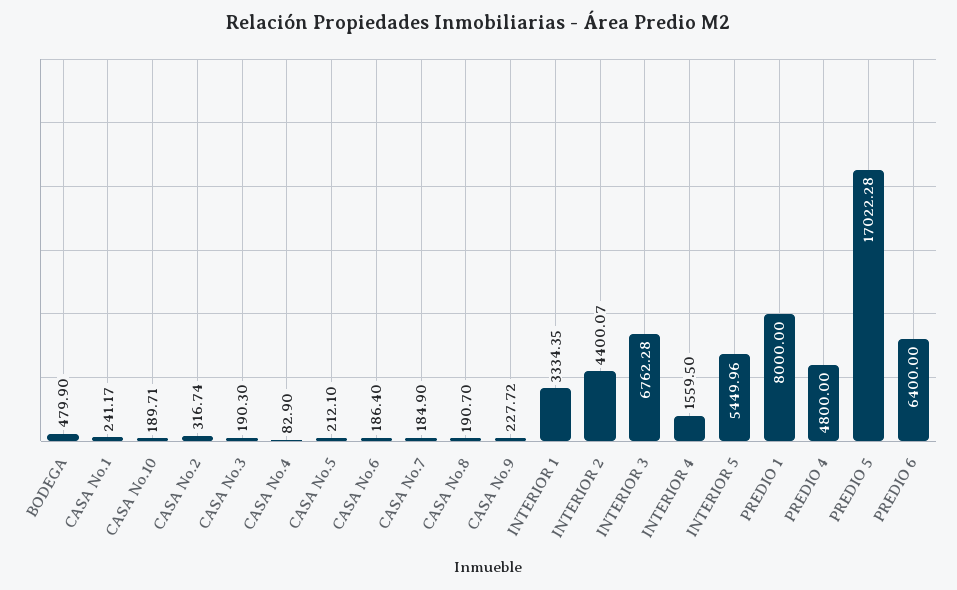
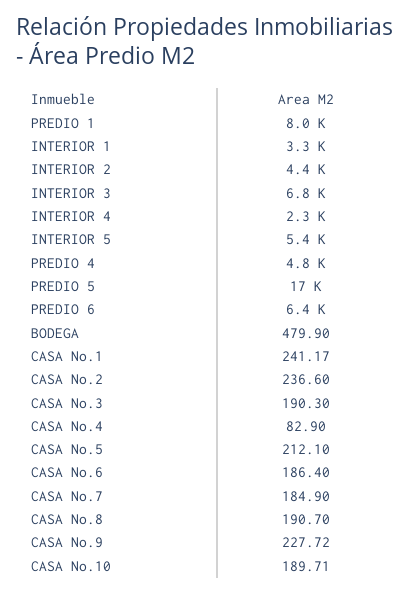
  {
    "BODEGA": 479.9,
    "CASA No.1": 241.17,
    "CASA No.10": 189.71,
-   "CASA No.2": 316.74,
+   "CASA No.2": 236.6,
    "CASA No.3": 190.3,
    "CASA No.4": 82.9,
    "CASA No.5": 212.1,
    "CASA No.6": 186.4,
    "CASA No.7": 184.9,
    "CASA No.8": 190.7,
    "CASA No.9": 227.72,
    "INTERIOR 1": 3334.35,
    "INTERIOR 2": 4400.07,
    "INTERIOR 3": 6762.28,
-   "INTERIOR 4": 1559.5,
+   "INTERIOR 4": 2300,
    "INTERIOR 5": 5449.96,
    "PREDIO 1": 8000,
    "PREDIO 4": 4800,
    "PREDIO 5": 17022.28,
    "PREDIO 6": 6400
  }

